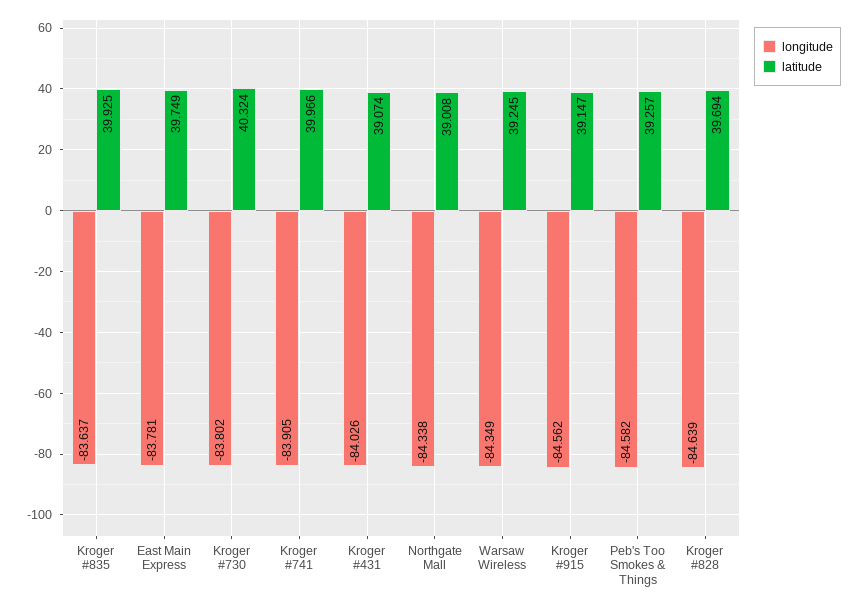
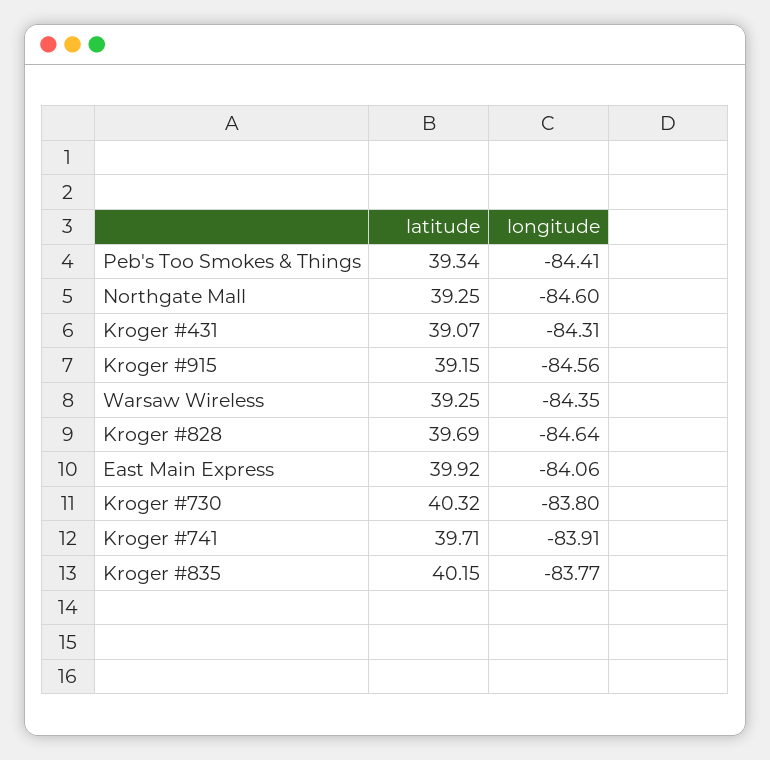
  {
    "longitude": {
-     "Kroger #835": -83.637,
+     "Kroger #835": -83.77,
-     "East Main Express": -83.781,
+     "East Main Express": -84.06,
      "Kroger #730": -83.802,
      "Kroger #741": -83.905,
-     "Kroger #431": -84.026,
+     "Kroger #431": -84.31,
-     "Northgate Mall": -84.338,
+     "Northgate Mall": -84.6,
      "Warsaw Wireless": -84.349,
      "Kroger #915": -84.562,
-     "Peb's Too Smokes & Things": -84.582,
+     "Peb's Too Smokes & Things": -84.41,
      "Kroger #828": -84.639
    },
    "latitude": {
-     "Kroger #835": 39.925,
+     "Kroger #835": 40.15,
-     "East Main Express": 39.749,
+     "East Main Express": 39.92,
      "Kroger #730": 40.324,
-     "Kroger #741": 39.966,
+     "Kroger #741": 39.71,
      "Kroger #431": 39.074,
-     "Northgate Mall": 39.008,
+     "Northgate Mall": 39.25,
      "Warsaw Wireless": 39.245,
      "Kroger #915": 39.147,
-     "Peb's Too Smokes & Things": 39.257,
+     "Peb's Too Smokes & Things": 39.34,
      "Kroger #828": 39.694
    }
  }

